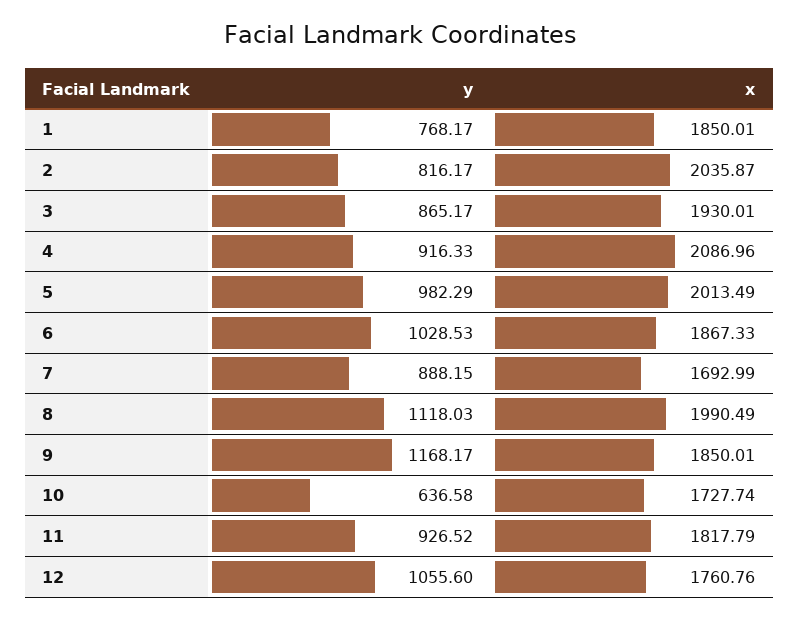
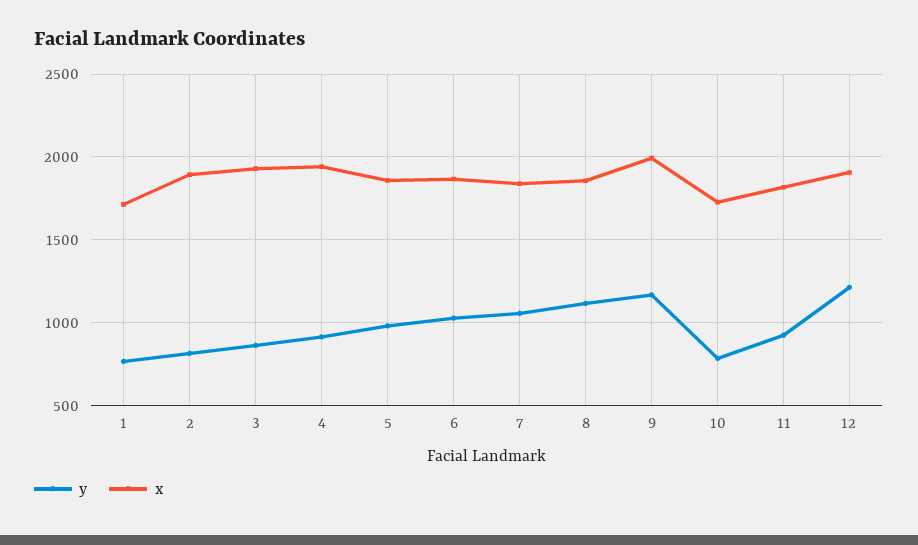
  {
    "y": {
      "1": 768.17,
      "2": 816.17,
      "3": 865.17,
      "4": 916.33,
      "5": 982.29,
      "6": 1028.53,
-     "7": 888.15,
+     "7": 1050,
      "8": 1118.03,
      "9": 1168.17,
-     "10": 636.58,
+     "10": 800,
      "11": 926.52,
-     "12": 1055.6
+     "12": 1200
    },
    "x": {
-     "1": 1850.01,
+     "1": 1700,
-     "2": 2035.87,
+     "2": 1900,
      "3": 1930.01,
-     "4": 2086.96,
+     "4": 1950,
-     "5": 2013.49,
+     "5": 1850,
      "6": 1867.33,
-     "7": 1692.99,
+     "7": 1850,
-     "8": 1990.49,
+     "8": 1850,
-     "9": 1850.01,
+     "9": 2000,
      "10": 1727.74,
      "11": 1817.79,
-     "12": 1760.76
+     "12": 1900
    }
  }

